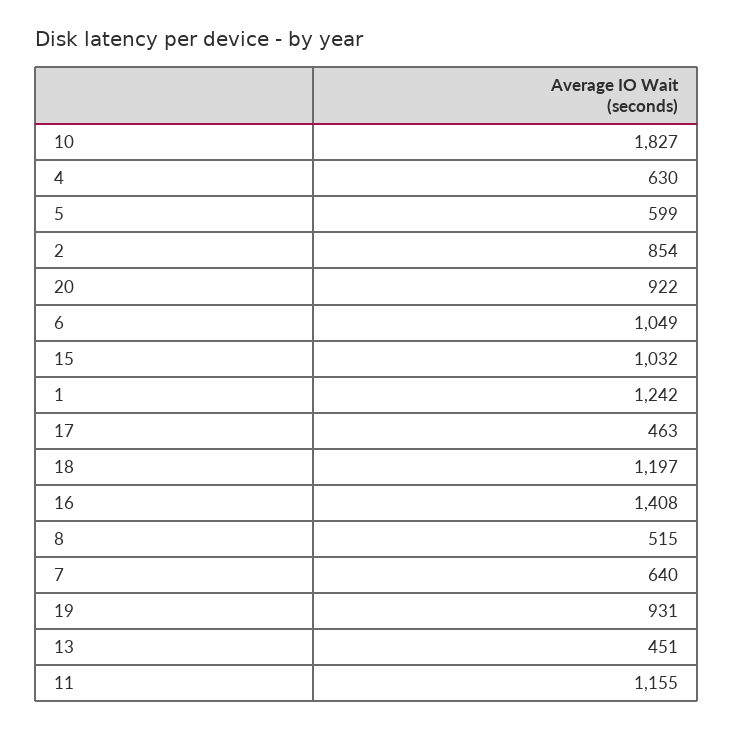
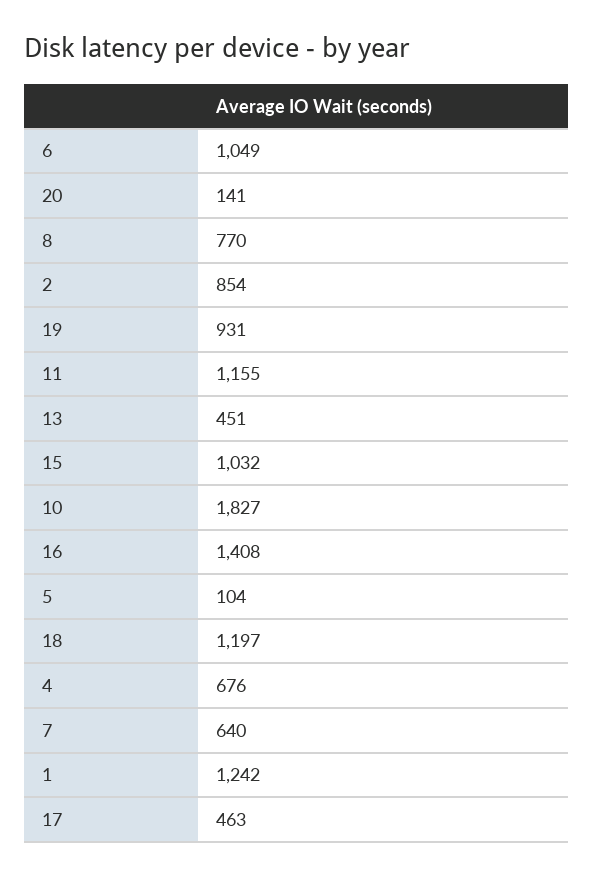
  {
    "10": 1827,
-   "4": 630,
+   "4": 676,
-   "5": 599,
+   "5": 104,
    "2": 854,
-   "20": 922,
+   "20": 141,
    "6": 1049,
    "15": 1032,
    "1": 1242,
    "17": 463,
    "18": 1197,
    "16": 1408,
-   "8": 515,
+   "8": 770,
    "7": 640,
    "19": 931,
    "13": 451,
    "11": 1155
  }

